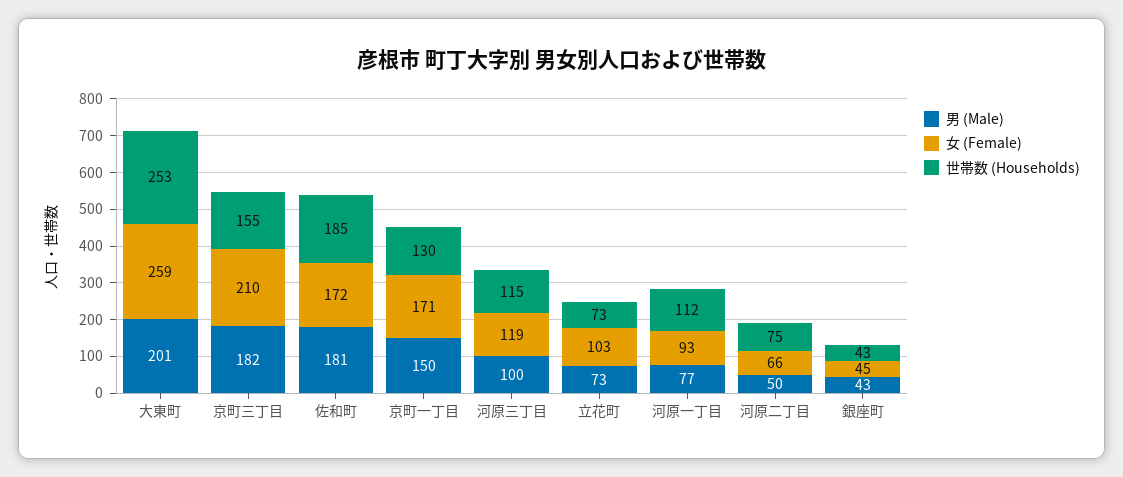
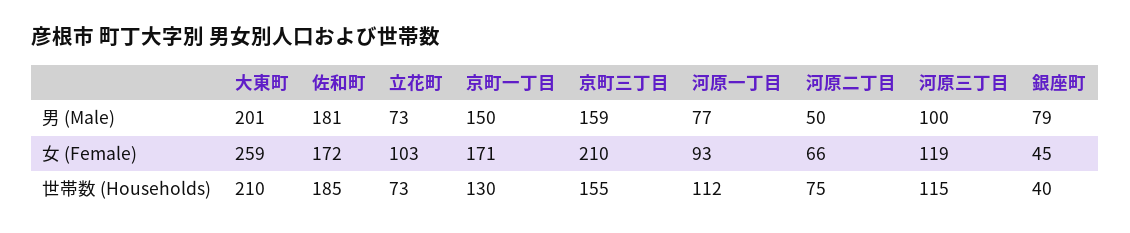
  {
    "男 (Male)": {
      "大東町": 201,
-     "京町三丁目": 182,
+     "京町三丁目": 159,
      "佐和町": 181,
      "京町一丁目": 150,
      "河原三丁目": 100,
      "立花町": 73,
      "河原一丁目": 77,
      "河原二丁目": 50,
-     "銀座町": 43
+     "銀座町": 79
    },
    "女 (Female)": {
      "大東町": 259,
      "京町三丁目": 210,
      "佐和町": 172,
      "京町一丁目": 171,
      "河原三丁目": 119,
      "立花町": 103,
      "河原一丁目": 93,
      "河原二丁目": 66,
      "銀座町": 45
    },
    "世帯数 (Households)": {
-     "大東町": 253,
+     "大東町": 210,
      "京町三丁目": 155,
      "佐和町": 185,
      "京町一丁目": 130,
      "河原三丁目": 115,
      "立花町": 73,
      "河原一丁目": 112,
      "河原二丁目": 75,
-     "銀座町": 43
+     "銀座町": 40
    }
  }

